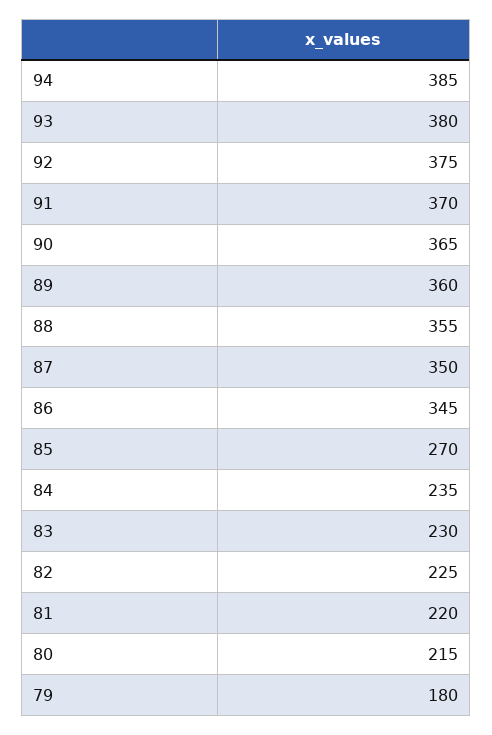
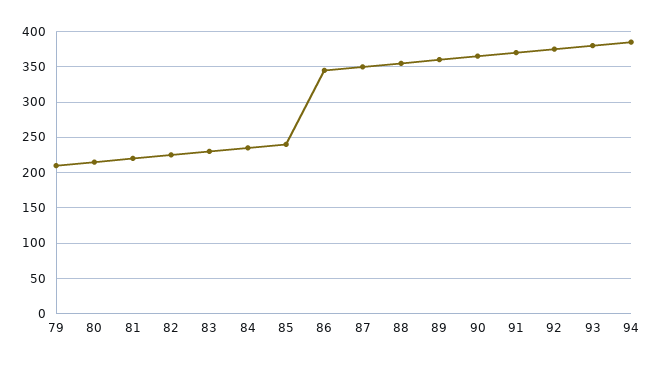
  {
    "94": 385,
    "93": 380,
    "92": 375,
    "91": 370,
    "90": 365,
    "89": 360,
    "88": 355,
    "87": 350,
    "86": 345,
-   "85": 270,
+   "85": 240,
    "84": 235,
    "83": 230,
    "82": 225,
    "81": 220,
    "80": 215,
-   "79": 180
+   "79": 210
  }

